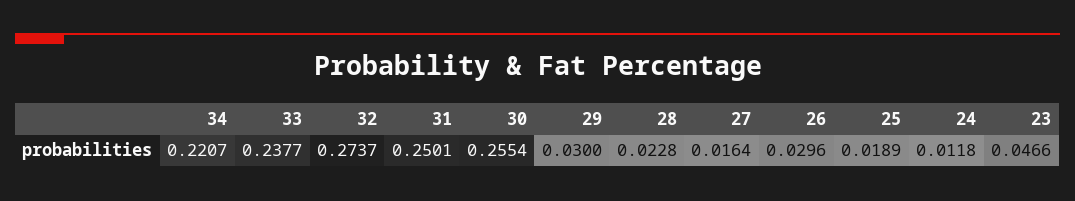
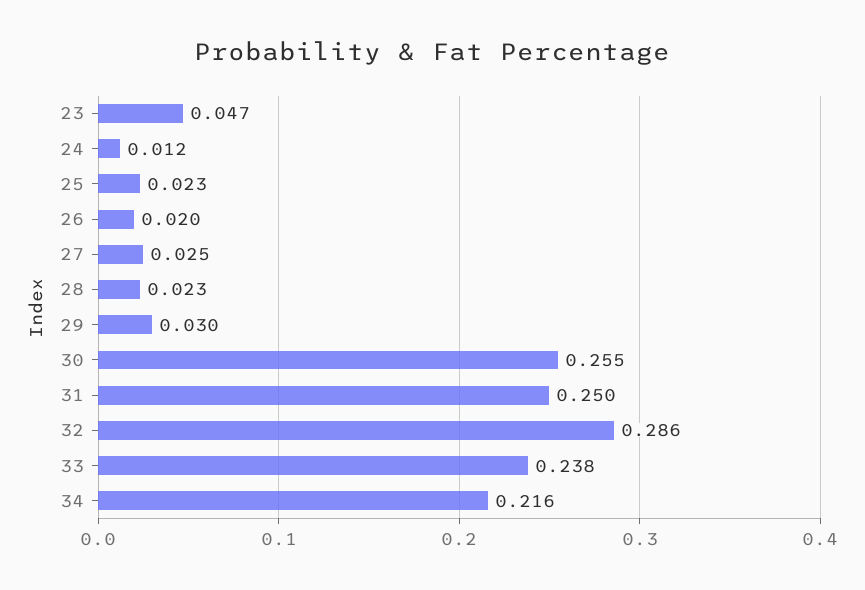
  {
-   "34": 0.2207,
+   "34": 0.216,
    "33": 0.2377,
-   "32": 0.2737,
+   "32": 0.286,
    "31": 0.2501,
    "30": 0.2554,
    "29": 0.03,
    "28": 0.0228,
-   "27": 0.0164,
+   "27": 0.025,
-   "26": 0.0296,
+   "26": 0.02,
-   "25": 0.0189,
+   "25": 0.023,
    "24": 0.0118,
    "23": 0.0466
  }

